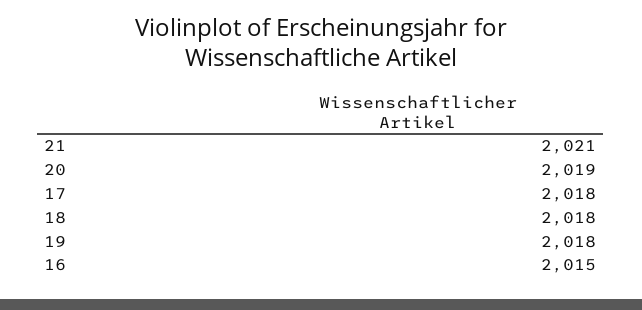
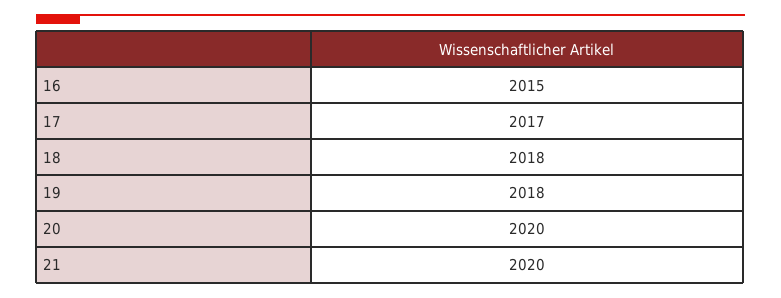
  {
-   "21": 2021,
+   "21": 2020,
-   "20": 2019,
+   "20": 2020,
-   "17": 2018,
+   "17": 2017,
    "18": 2018,
    "19": 2018,
    "16": 2015
  }

